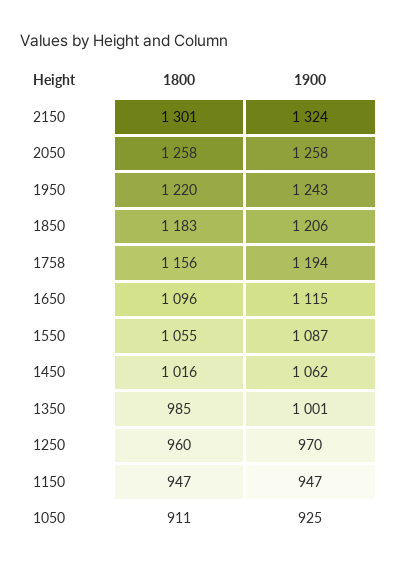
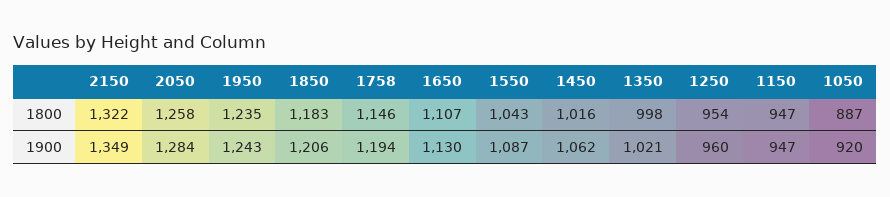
  {
    "1800": {
-     "2150": 1301,
+     "2150": 1322,
      "2050": 1258,
-     "1950": 1220,
+     "1950": 1235,
      "1850": 1183,
-     "1758": 1156,
+     "1758": 1146,
-     "1650": 1096,
+     "1650": 1107,
-     "1550": 1055,
+     "1550": 1043,
      "1450": 1016,
-     "1350": 985,
+     "1350": 998,
-     "1250": 960,
+     "1250": 954,
      "1150": 947,
-     "1050": 911
+     "1050": 887
    },
    "1900": {
-     "2150": 1324,
+     "2150": 1349,
-     "2050": 1258,
+     "2050": 1284,
      "1950": 1243,
      "1850": 1206,
      "1758": 1194,
-     "1650": 1115,
+     "1650": 1130,
      "1550": 1087,
      "1450": 1062,
-     "1350": 1001,
+     "1350": 1021,
-     "1250": 970,
+     "1250": 960,
      "1150": 947,
-     "1050": 925
+     "1050": 920
    }
  }

